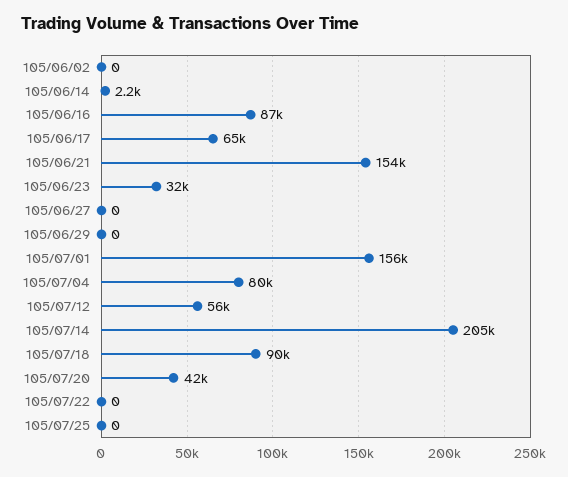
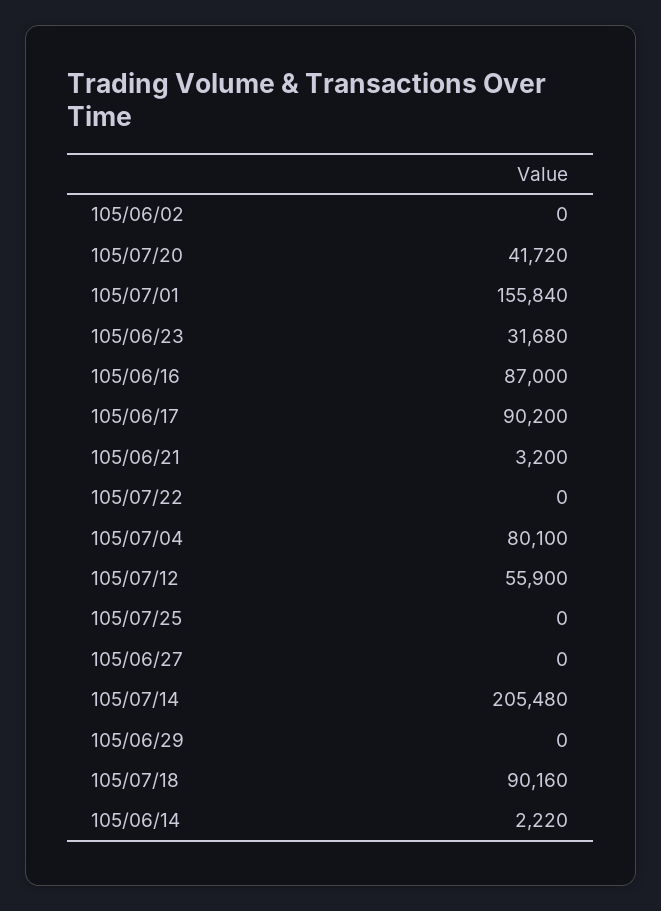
  {
    "105/06/02": 0,
    "105/06/14": 2220,
    "105/06/16": 87000,
-   "105/06/17": 65000,
+   "105/06/17": 90200,
-   "105/06/21": 154000,
+   "105/06/21": 3200,
    "105/06/23": 31680,
    "105/06/27": 0,
    "105/06/29": 0,
    "105/07/01": 155840,
    "105/07/04": 80100,
    "105/07/12": 55900,
    "105/07/14": 205480,
    "105/07/18": 90160,
    "105/07/20": 41720,
    "105/07/22": 0,
    "105/07/25": 0
  }

